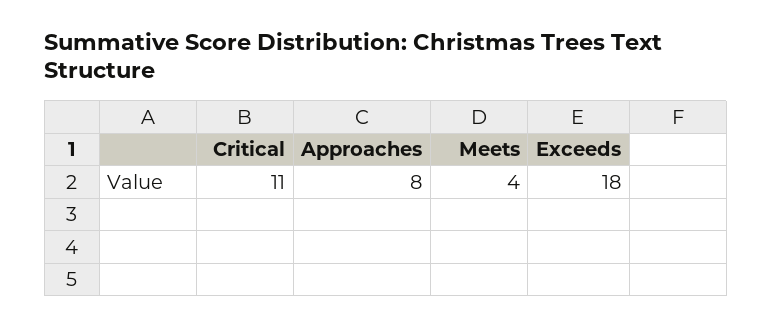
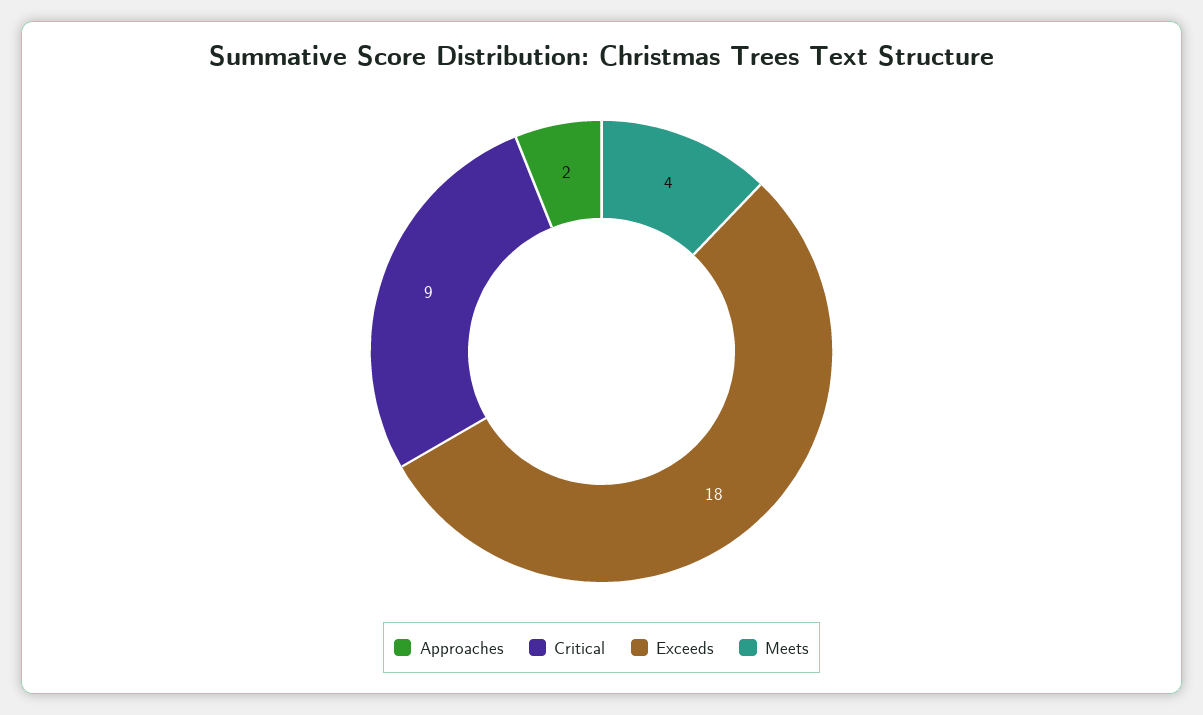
  {
-   "Critical": 11,
+   "Critical": 9,
-   "Approaches": 8,
+   "Approaches": 2,
    "Meets": 4,
    "Exceeds": 18
  }

